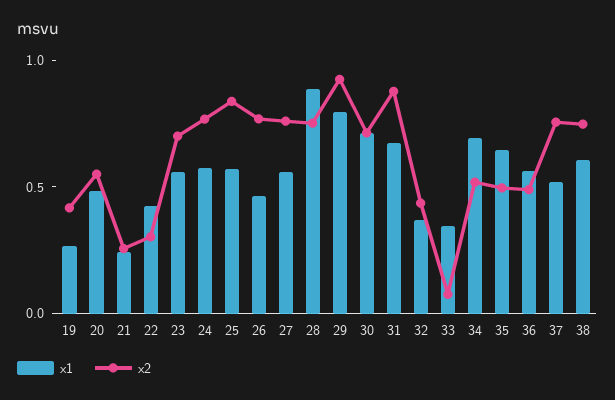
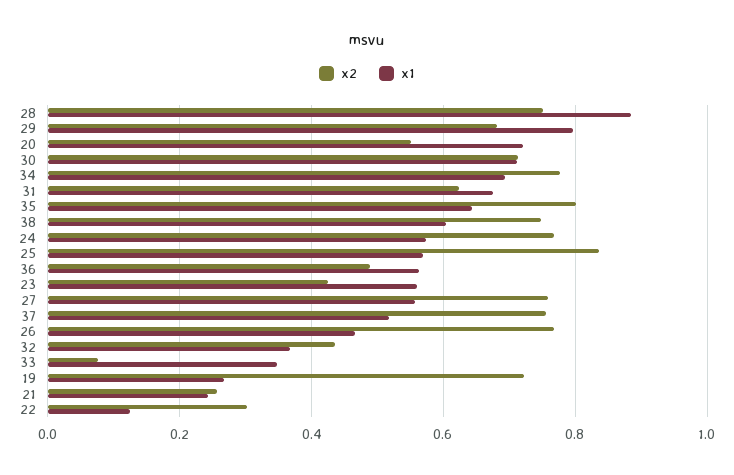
  {
    "x1": {
      "19": 0.26,
-     "20": 0.5,
+     "20": 0.72,
      "21": 0.24,
-     "22": 0.4,
+     "22": 0.12,
      "23": 0.56,
      "24": 0.58,
      "25": 0.56,
      "26": 0.46,
      "27": 0.56,
      "28": 0.88,
      "29": 0.8,
      "30": 0.72,
      "31": 0.68,
      "32": 0.36,
      "33": 0.34,
      "34": 0.7,
      "35": 0.64,
      "36": 0.56,
      "37": 0.52,
      "38": 0.6
    },
    "x2": {
-     "19": 0.4,
+     "19": 0.72,
      "20": 0.56,
      "21": 0.26,
      "22": 0.3,
-     "23": 0.7,
+     "23": 0.42,
      "24": 0.76,
      "25": 0.84,
      "26": 0.76,
      "27": 0.76,
      "28": 0.76,
-     "29": 0.9,
+     "29": 0.68,
      "30": 0.72,
-     "31": 0.9,
+     "31": 0.62,
      "32": 0.44,
      "33": 0.08,
-     "34": 0.5,
+     "34": 0.78,
-     "35": 0.5,
+     "35": 0.8,
      "36": 0.48,
      "37": 0.76,
      "38": 0.74
    }
  }

